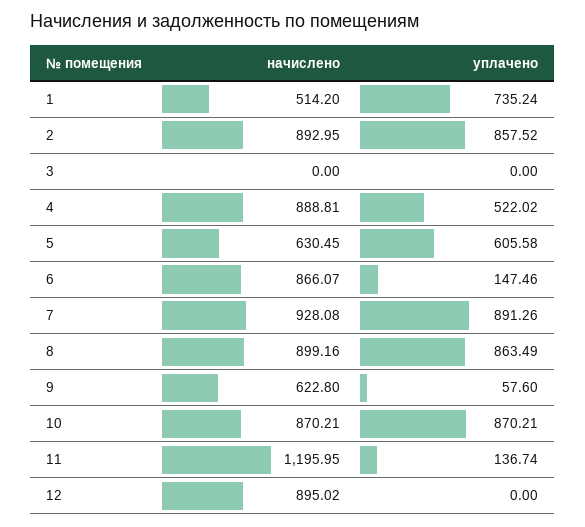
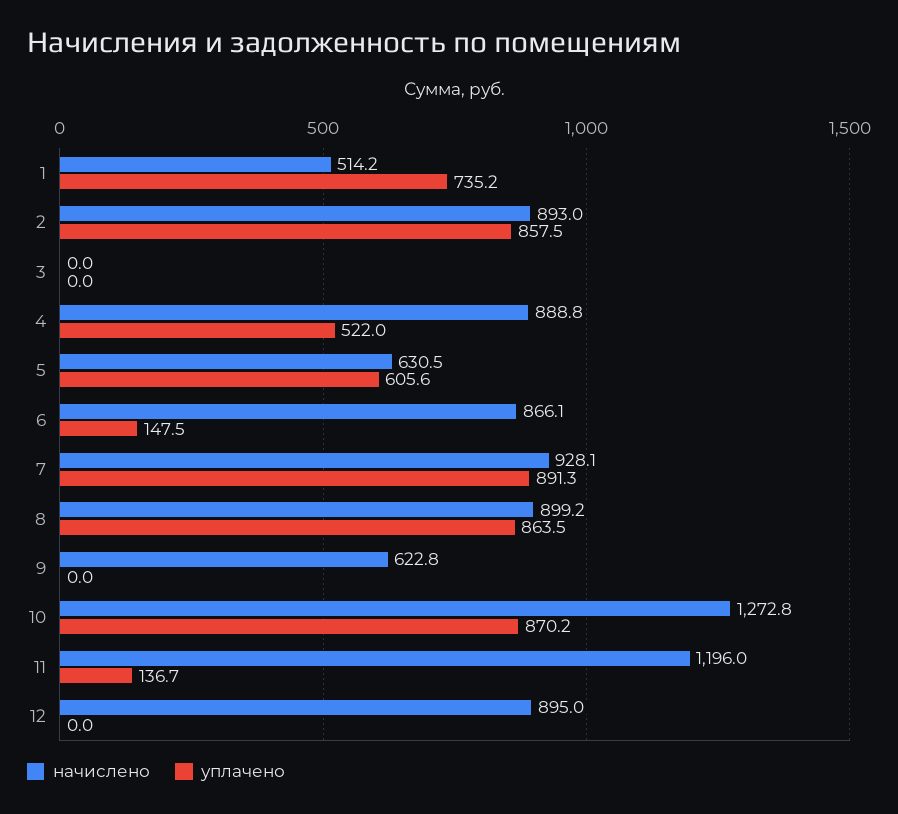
  {
    "начислено": {
      "1": 514.2,
      "2": 892.95,
      "3": 0,
      "4": 888.81,
      "5": 630.45,
      "6": 866.07,
      "7": 928.08,
      "8": 899.16,
      "9": 622.8,
-     "10": 870.21,
+     "10": 1272.8,
      "11": 1195.95,
      "12": 895.02
    },
    "уплачено": {
      "1": 735.24,
      "2": 857.52,
      "3": 0,
      "4": 522.02,
      "5": 605.58,
      "6": 147.46,
      "7": 891.26,
      "8": 863.49,
-     "9": 57.6,
+     "9": 0,
      "10": 870.21,
      "11": 136.74,
      "12": 0
    }
  }

